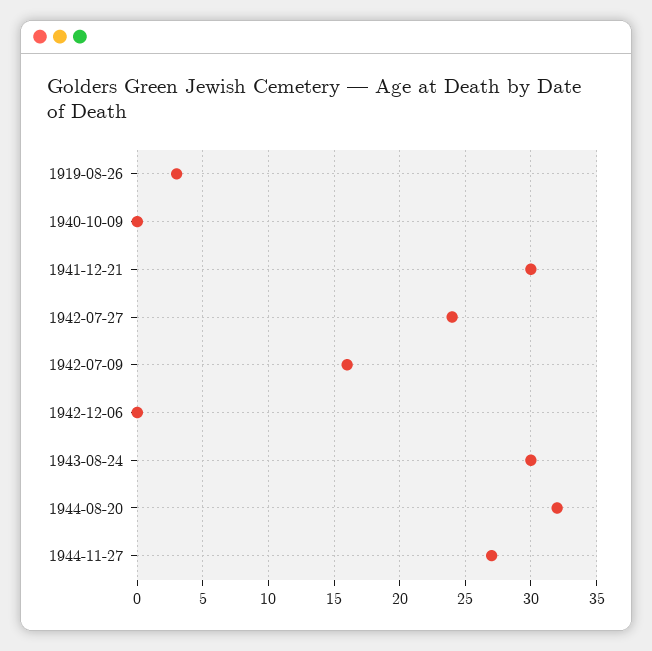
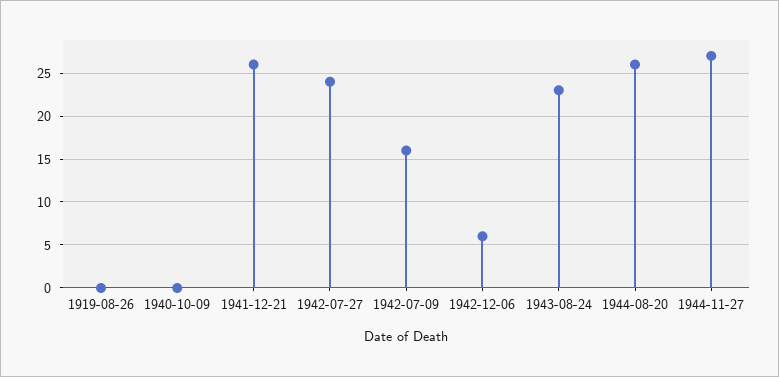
  {
-   "1919-08-26": 3,
+   "1919-08-26": 0,
    "1940-10-09": 0,
-   "1941-12-21": 30,
+   "1941-12-21": 26,
    "1942-07-27": 24,
    "1942-07-09": 16,
-   "1942-12-06": 0,
+   "1942-12-06": 6,
-   "1943-08-24": 30,
+   "1943-08-24": 23,
-   "1944-08-20": 32,
+   "1944-08-20": 26,
    "1944-11-27": 27
  }

